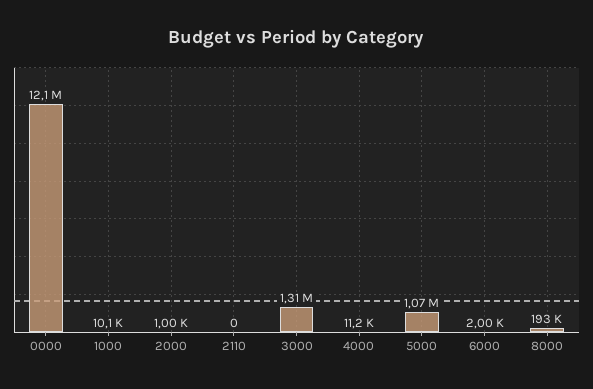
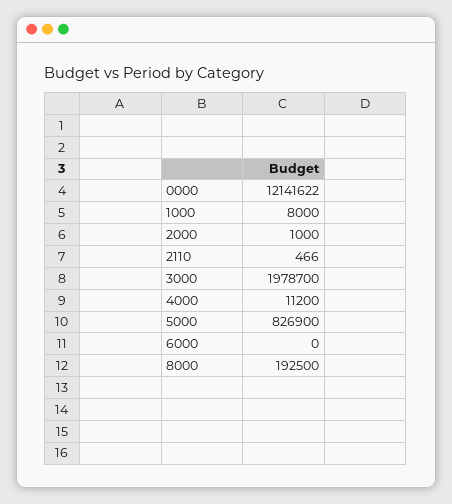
  {
    "0000": 12141622,
-   "1000": 10100,
+   "1000": 8000,
    "2000": 1000,
-   "2110": 0,
+   "2110": 466,
-   "3000": 1310000,
+   "3000": 1978700,
    "4000": 11200,
-   "5000": 1070000,
+   "5000": 826900,
-   "6000": 2000,
+   "6000": 0,
    "8000": 192500
  }

